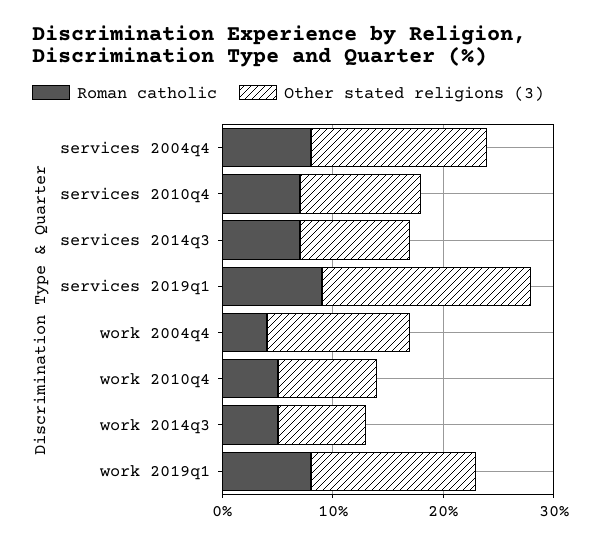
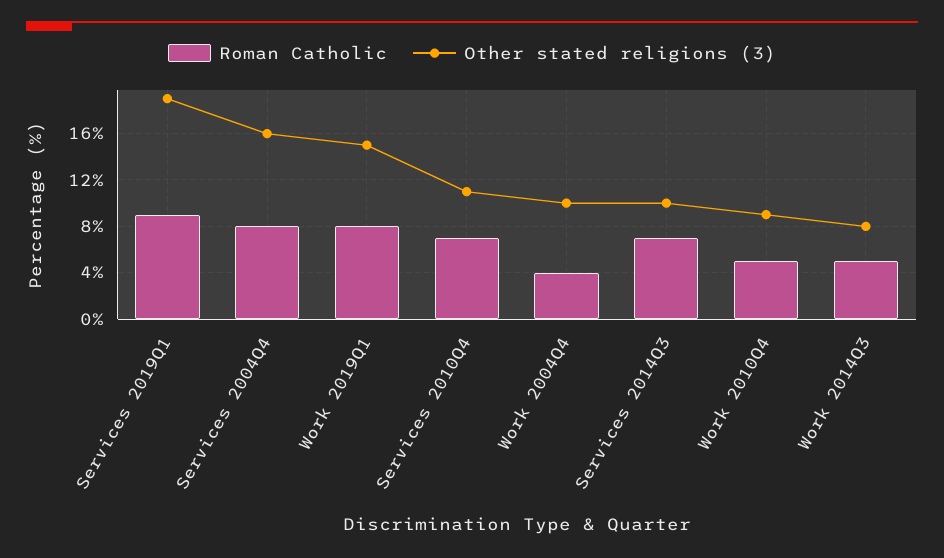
  {
    "Roman catholic": {
      "services 2004q4": 8,
      "services 2010q4": 7,
      "services 2014q3": 7,
      "services 2019q1": 9,
      "work 2004q4": 4,
      "work 2010q4": 5,
      "work 2014q3": 5,
      "work 2019q1": 8
    },
    "Other stated religions (3)": {
      "services 2004q4": 16,
      "services 2010q4": 11,
      "services 2014q3": 10,
      "services 2019q1": 19,
-     "work 2004q4": 13,
+     "work 2004q4": 10,
      "work 2010q4": 9,
      "work 2014q3": 8,
      "work 2019q1": 15
    }
  }

